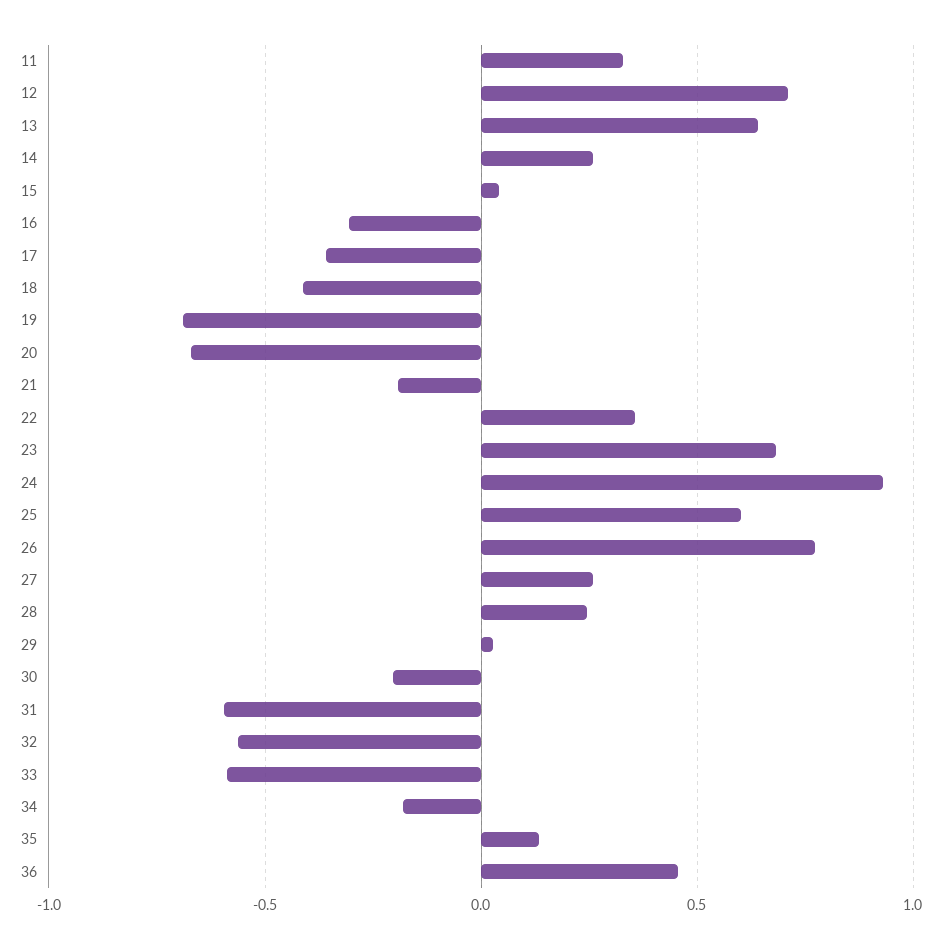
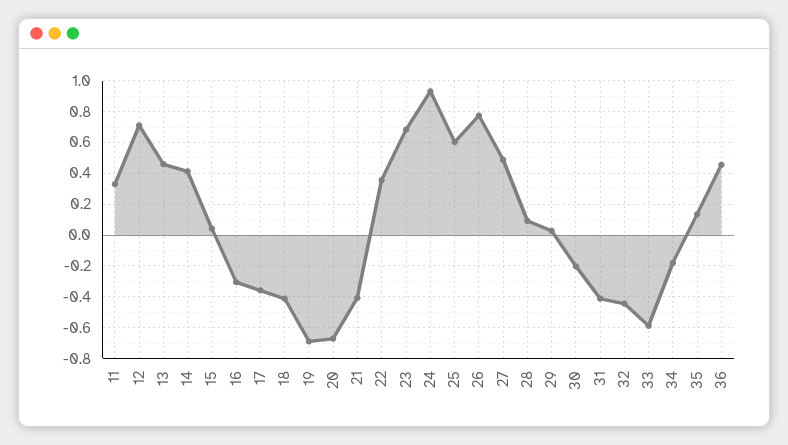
  {
    "11": 0.35,
    "12": 0.7,
-   "13": 0.65,
+   "13": 0.45,
-   "14": 0.25,
+   "14": 0.4,
    "15": 0.05,
    "16": -0.3,
    "17": -0.35,
    "18": -0.4,
    "19": -0.7,
    "20": -0.65,
-   "21": -0.2,
+   "21": -0.4,
    "22": 0.35,
    "23": 0.7,
    "24": 0.95,
    "25": 0.6,
    "26": 0.75,
-   "27": 0.25,
+   "27": 0.5,
-   "28": 0.25,
+   "28": 0.1,
    "29": 0.05,
    "30": -0.2,
-   "31": -0.6,
+   "31": -0.4,
-   "32": -0.55,
+   "32": -0.45,
    "33": -0.6,
    "34": -0.2,
    "35": 0.15,
    "36": 0.45
  }

